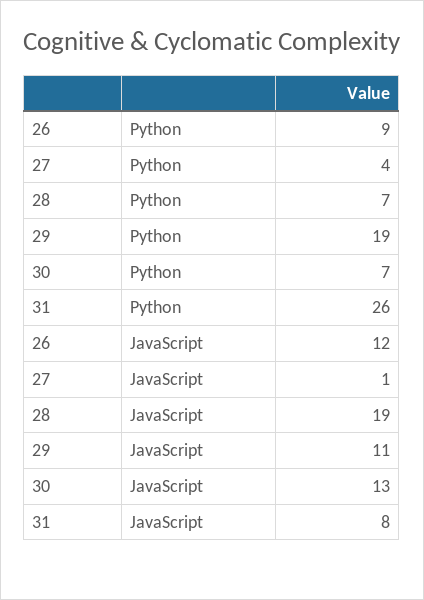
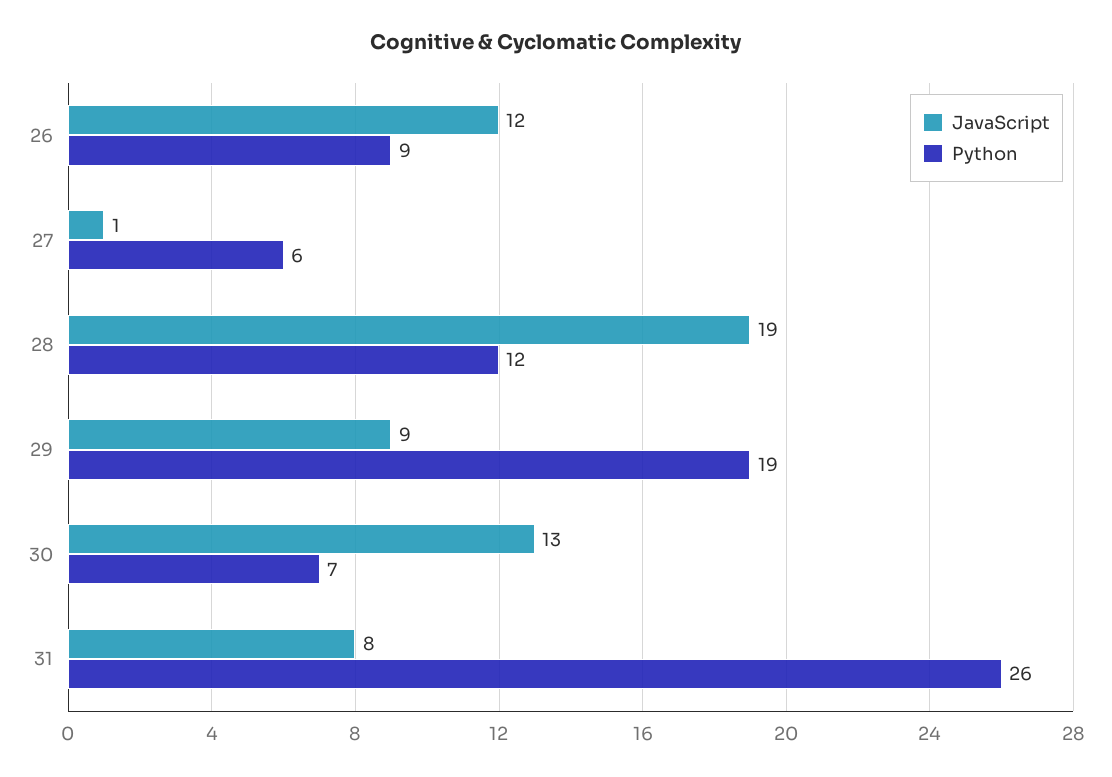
  {
    "Python": {
      "26": 9,
-     "27": 4,
+     "27": 6,
-     "28": 7,
+     "28": 12,
      "29": 19,
      "30": 7,
      "31": 26
    },
    "JavaScript": {
      "26": 12,
      "27": 1,
      "28": 19,
-     "29": 11,
+     "29": 9,
      "30": 13,
      "31": 8
    }
  }

